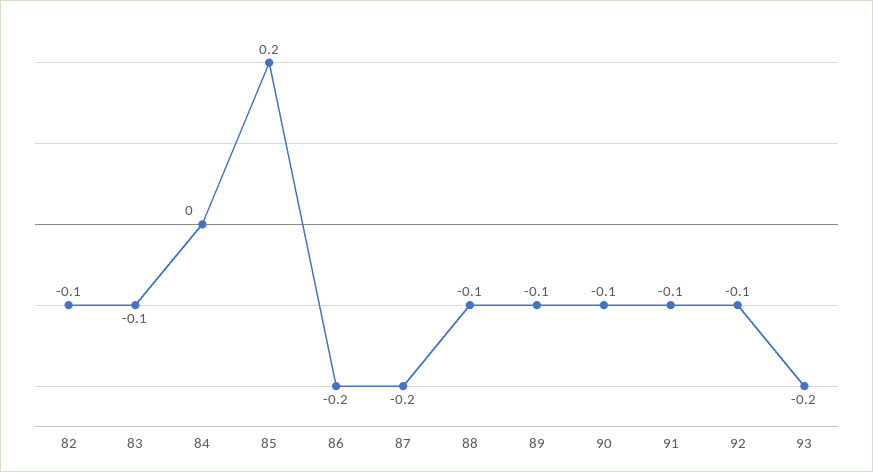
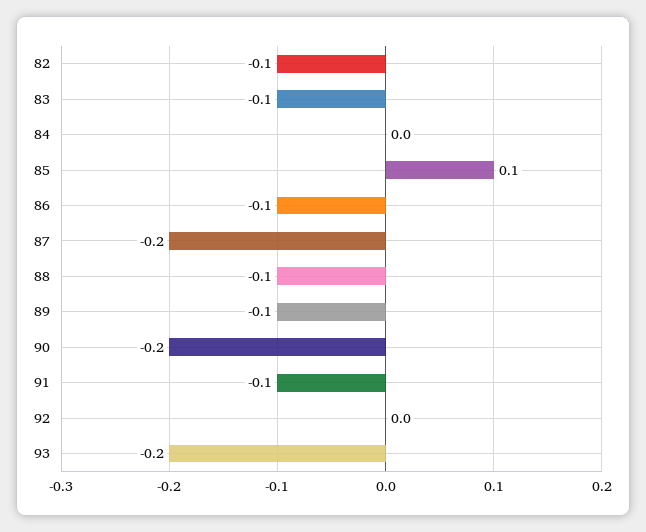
  {
    "82": -0.1,
    "83": -0.1,
    "84": 0,
-   "85": 0.2,
+   "85": 0.1,
-   "86": -0.2,
+   "86": -0.1,
    "87": -0.2,
    "88": -0.1,
    "89": -0.1,
-   "90": -0.1,
+   "90": -0.2,
    "91": -0.1,
-   "92": -0.1,
+   "92": 0,
    "93": -0.2
  }

